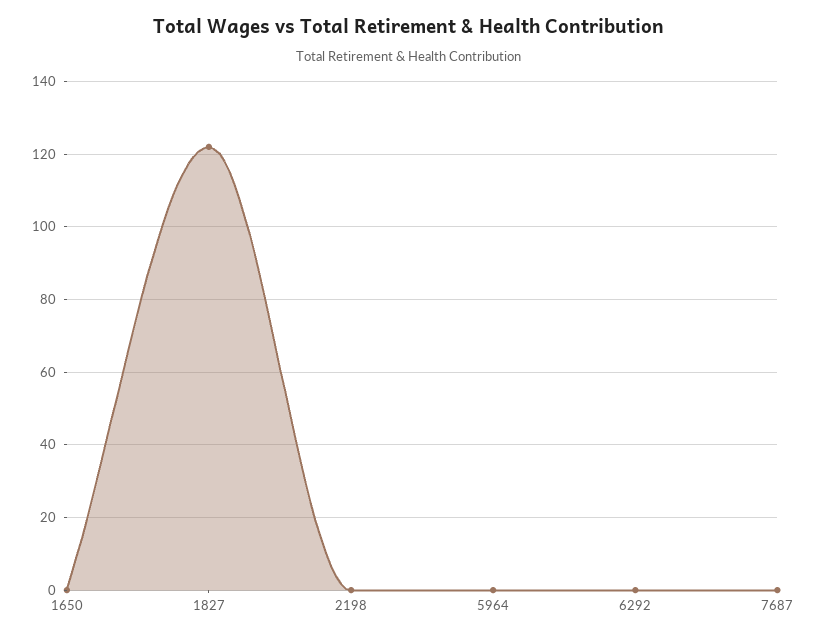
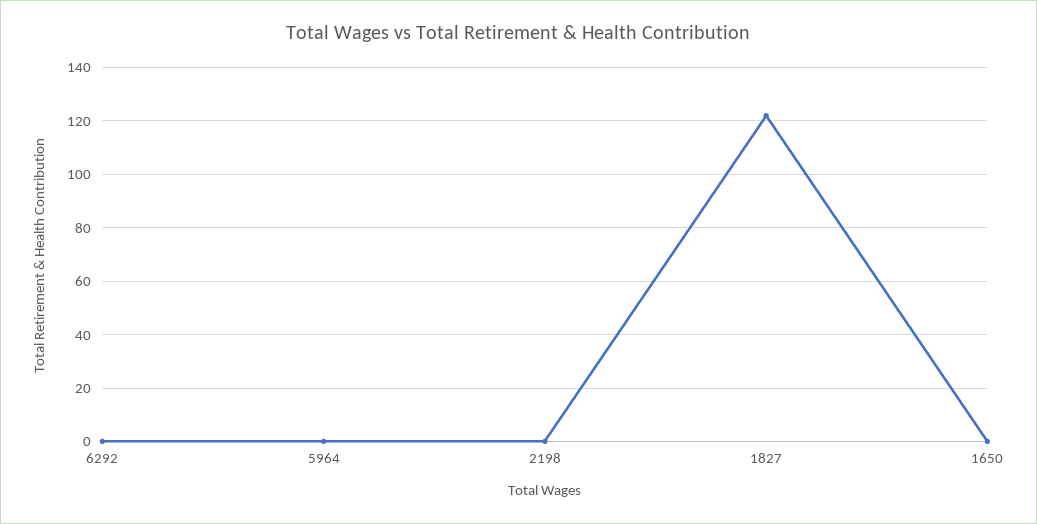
  {
    "1650": 0,
    "1827": 120,
    "2198": 0,
    "5964": 0,
-   "6292": 0,
+   "6292": 0
-   "7687": 0
  }

